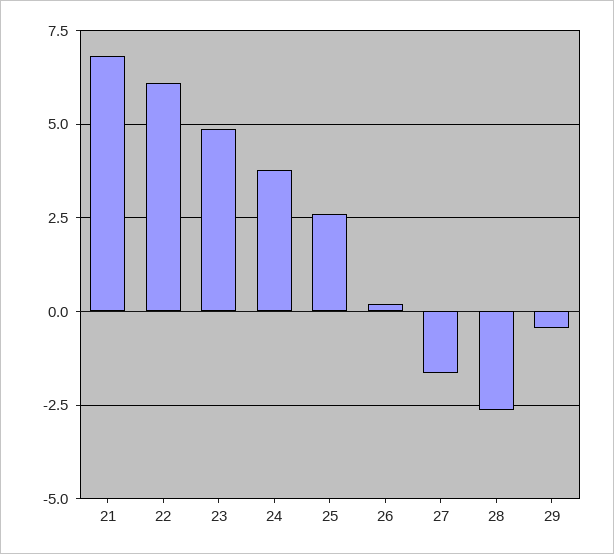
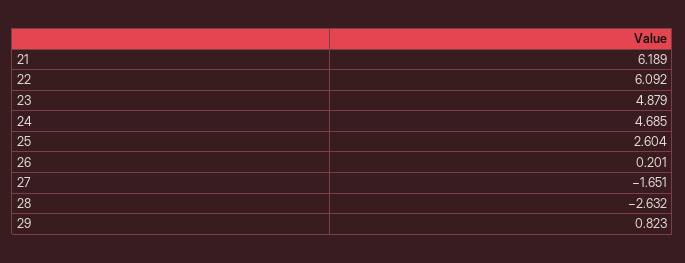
  {
-   "21": 6.75,
+   "21": 6.189,
    "22": 6.092,
    "23": 4.879,
-   "24": 3.75,
+   "24": 4.685,
    "25": 2.604,
    "26": 0.201,
    "27": -1.651,
    "28": -2.632,
-   "29": -0.5
+   "29": 0.823
  }

